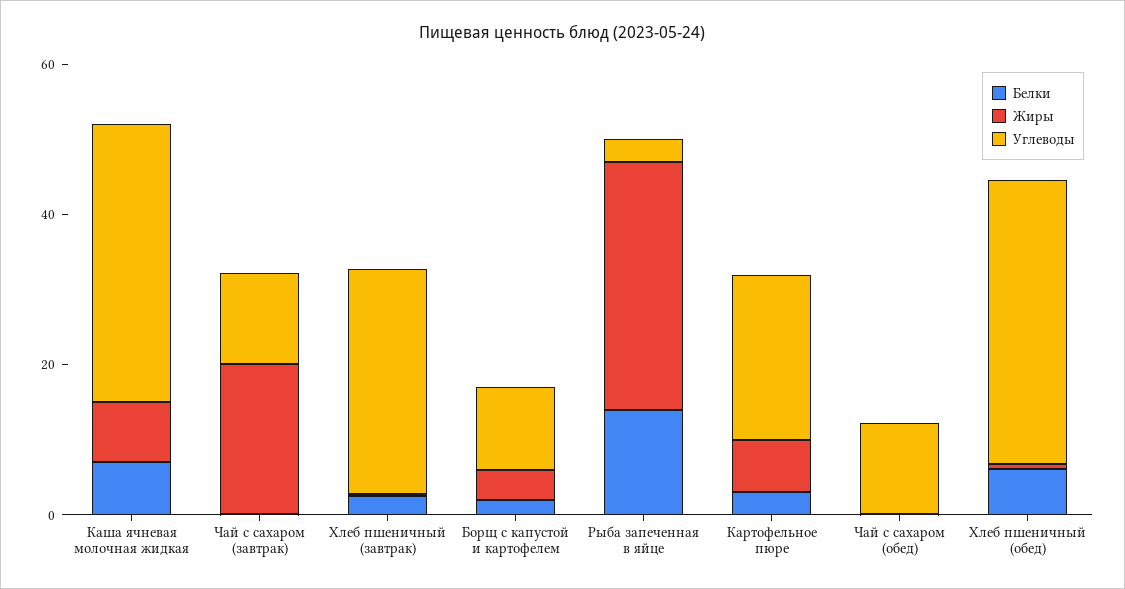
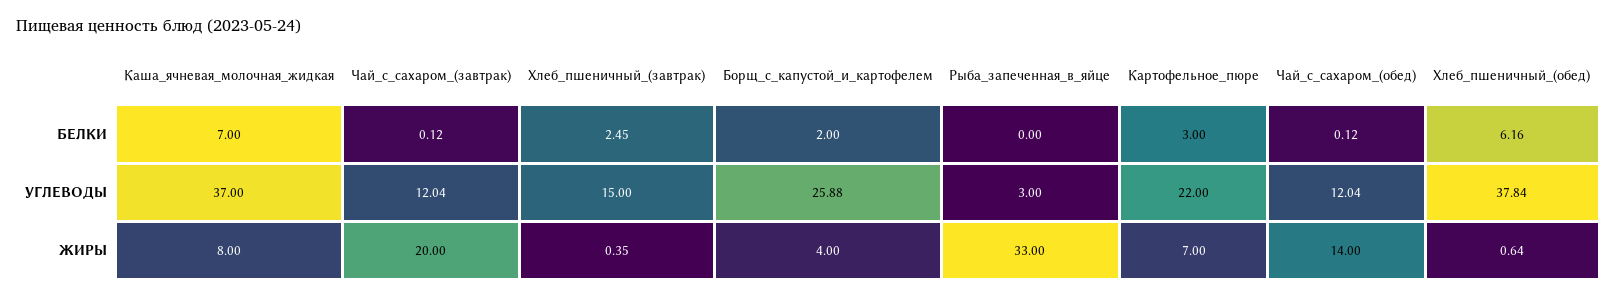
  {
    "Белки": {
      "Каша ячневая молочная жидкая": 7,
      "Чай с сахаром (завтрак)": 0.12,
      "Хлеб пшеничный (завтрак)": 2.45,
      "Борщ с капустой и картофелем": 2,
-     "Рыба запеченная в яйце": 15,
+     "Рыба запеченная в яйце": 0,
      "Картофельное пюре": 3,
      "Чай с сахаром (обед)": 0.12,
      "Хлеб пшеничный (обед)": 6.16
    },
    "Жиры": {
      "Каша ячневая молочная жидкая": 8,
      "Чай с сахаром (завтрак)": 20,
      "Хлеб пшеничный (завтрак)": 0.35,
      "Борщ с капустой и картофелем": 4,
      "Рыба запеченная в яйце": 33,
      "Картофельное пюре": 7,
-     "Чай с сахаром (обед)": 0,
+     "Чай с сахаром (обед)": 14,
      "Хлеб пшеничный (обед)": 0.64
    },
    "Углеводы": {
      "Каша ячневая молочная жидкая": 37,
      "Чай с сахаром (завтрак)": 12.04,
-     "Хлеб пшеничный (завтрак)": 30,
+     "Хлеб пшеничный (завтрак)": 15,
-     "Борщ с капустой и картофелем": 10,
+     "Борщ с капустой и картофелем": 25.88,
      "Рыба запеченная в яйце": 3,
      "Картофельное пюре": 22,
      "Чай с сахаром (обед)": 12.04,
      "Хлеб пшеничный (обед)": 37.84
    }
  }

